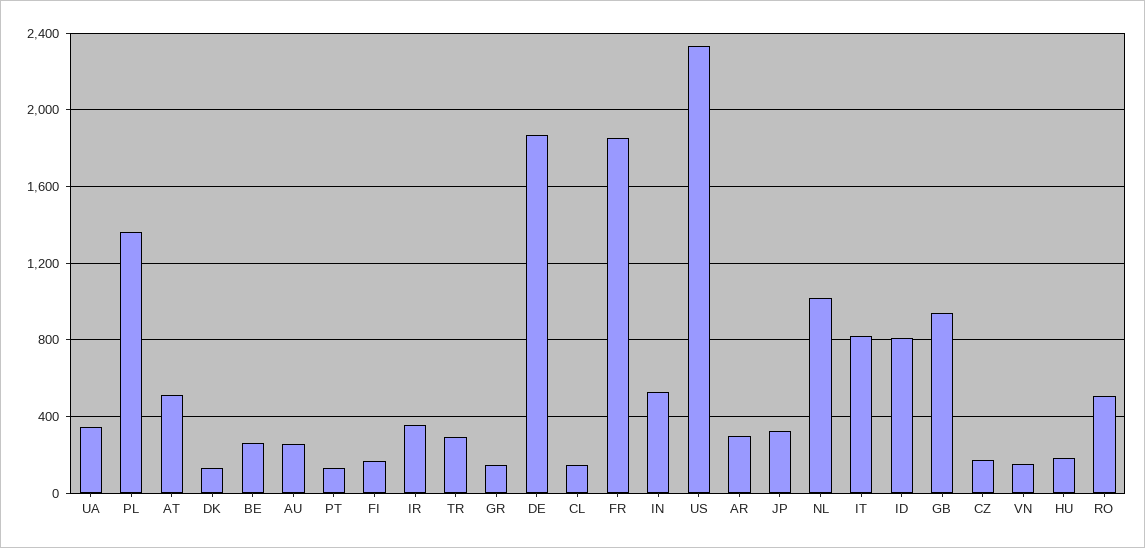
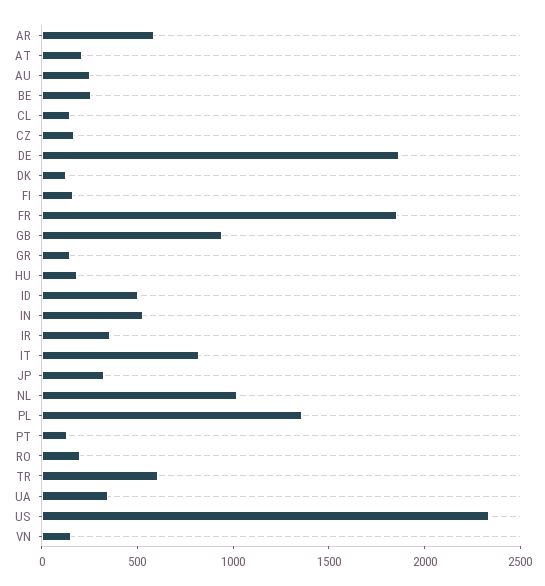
  {
    "UA": 350,
    "PL": 1350,
-   "AT": 500,
+   "AT": 200,
    "DK": 150,
    "BE": 250,
    "AU": 250,
    "PT": 150,
    "FI": 150,
    "IR": 350,
-   "TR": 300,
+   "TR": 600,
    "GR": 150,
    "DE": 1850,
    "CL": 150,
    "FR": 1850,
    "IN": 550,
    "US": 2350,
-   "AR": 300,
+   "AR": 600,
    "JP": 350,
    "NL": 1000,
    "IT": 800,
-   "ID": 800,
+   "ID": 500,
    "GB": 950,
    "CZ": 150,
    "VN": 150,
    "HU": 200,
-   "RO": 500
+   "RO": 200
  }

